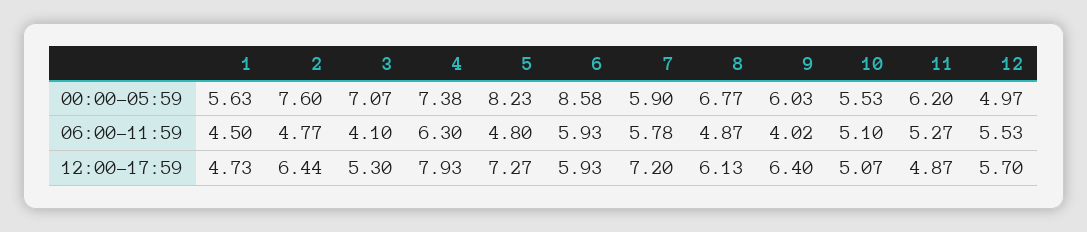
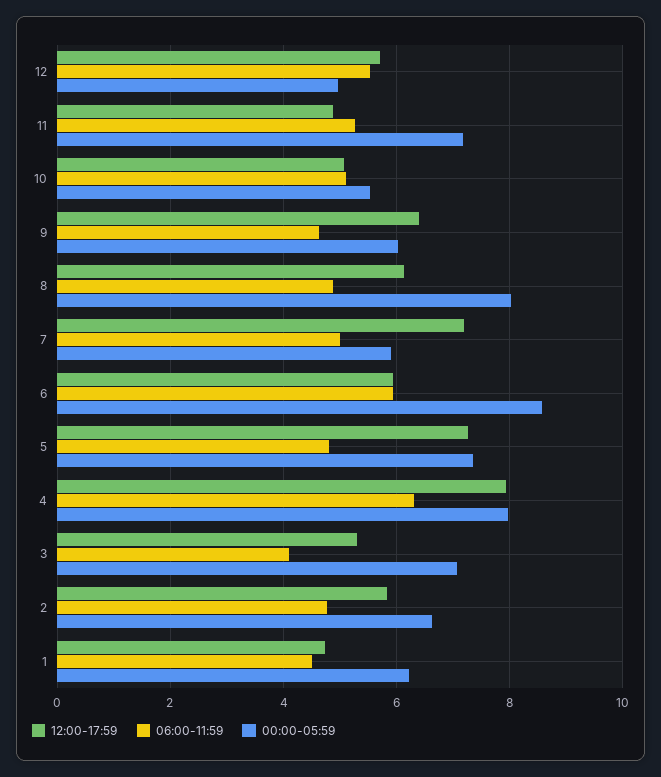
  {
    "00:00-05:59": {
-     "1": 5.63,
+     "1": 6.2,
-     "2": 7.6,
+     "2": 6.6,
      "3": 7.07,
-     "4": 7.38,
+     "4": 8,
-     "5": 8.23,
+     "5": 7.4,
      "6": 8.58,
      "7": 5.9,
-     "8": 6.77,
+     "8": 8,
      "9": 6.03,
      "10": 5.53,
-     "11": 6.2,
+     "11": 7.2,
      "12": 4.97
    },
    "06:00-11:59": {
      "1": 4.5,
      "2": 4.77,
      "3": 4.1,
      "4": 6.3,
      "5": 4.8,
      "6": 5.93,
-     "7": 5.78,
+     "7": 5,
      "8": 4.87,
-     "9": 4.02,
+     "9": 4.6,
      "10": 5.1,
      "11": 5.27,
      "12": 5.53
    },
    "12:00-17:59": {
      "1": 4.73,
-     "2": 6.44,
+     "2": 5.8,
      "3": 5.3,
      "4": 7.93,
      "5": 7.27,
      "6": 5.93,
      "7": 7.2,
      "8": 6.13,
      "9": 6.4,
      "10": 5.07,
      "11": 4.87,
      "12": 5.7
    }
  }

